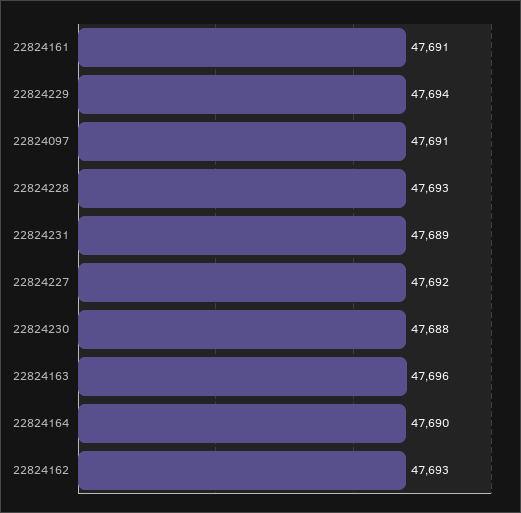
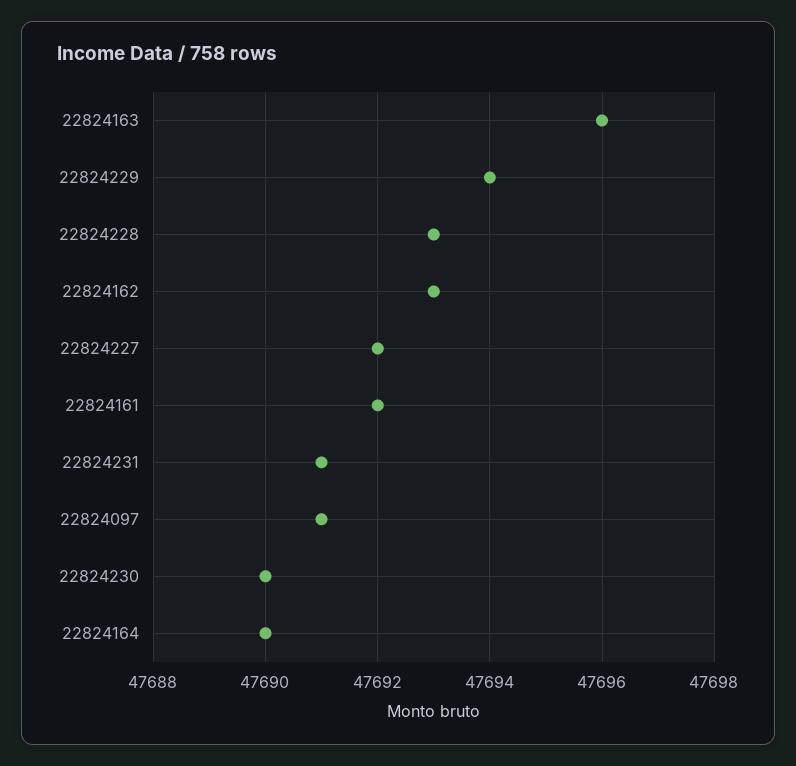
  {
-   "22824161": 47691,
+   "22824161": 47692,
    "22824229": 47694,
    "22824097": 47691,
    "22824228": 47693,
-   "22824231": 47689,
+   "22824231": 47691,
    "22824227": 47692,
-   "22824230": 47688,
+   "22824230": 47690,
    "22824163": 47696,
    "22824164": 47690,
    "22824162": 47693
  }

